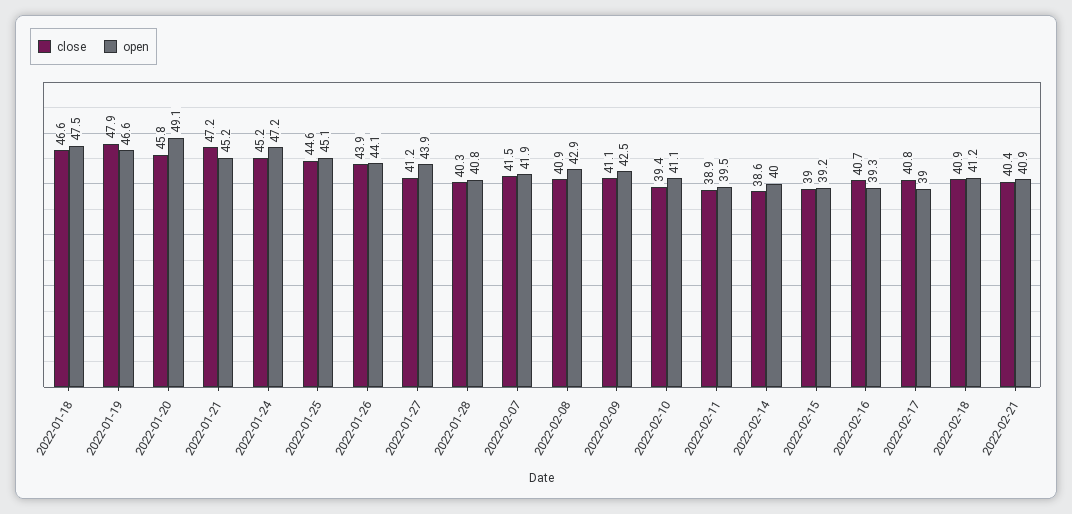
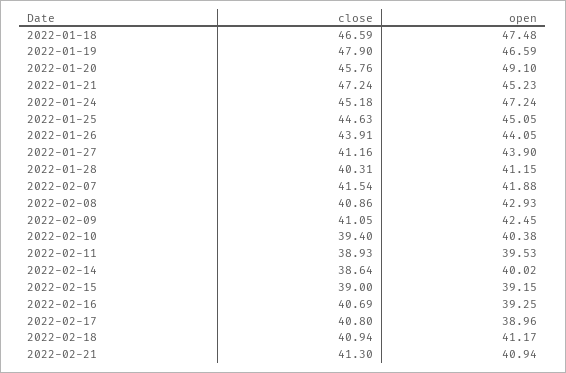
  {
    "close": {
      "2022-01-18": 46.59,
      "2022-01-19": 47.9,
      "2022-01-20": 45.76,
      "2022-01-21": 47.24,
      "2022-01-24": 45.18,
      "2022-01-25": 44.63,
      "2022-01-26": 43.91,
      "2022-01-27": 41.16,
      "2022-01-28": 40.31,
      "2022-02-07": 41.54,
      "2022-02-08": 40.86,
      "2022-02-09": 41.05,
      "2022-02-10": 39.4,
      "2022-02-11": 38.93,
      "2022-02-14": 38.64,
      "2022-02-15": 39,
      "2022-02-16": 40.69,
      "2022-02-17": 40.8,
      "2022-02-18": 40.94,
-     "2022-02-21": 40.4
+     "2022-02-21": 41.3
    },
    "open": {
      "2022-01-18": 47.48,
      "2022-01-19": 46.59,
      "2022-01-20": 49.1,
      "2022-01-21": 45.23,
      "2022-01-24": 47.24,
      "2022-01-25": 45.05,
      "2022-01-26": 44.05,
      "2022-01-27": 43.9,
-     "2022-01-28": 40.8,
+     "2022-01-28": 41.15,
      "2022-02-07": 41.88,
      "2022-02-08": 42.93,
      "2022-02-09": 42.45,
-     "2022-02-10": 41.1,
+     "2022-02-10": 40.38,
      "2022-02-11": 39.53,
      "2022-02-14": 40.02,
      "2022-02-15": 39.15,
      "2022-02-16": 39.25,
      "2022-02-17": 38.96,
      "2022-02-18": 41.17,
      "2022-02-21": 40.94
    }
  }

